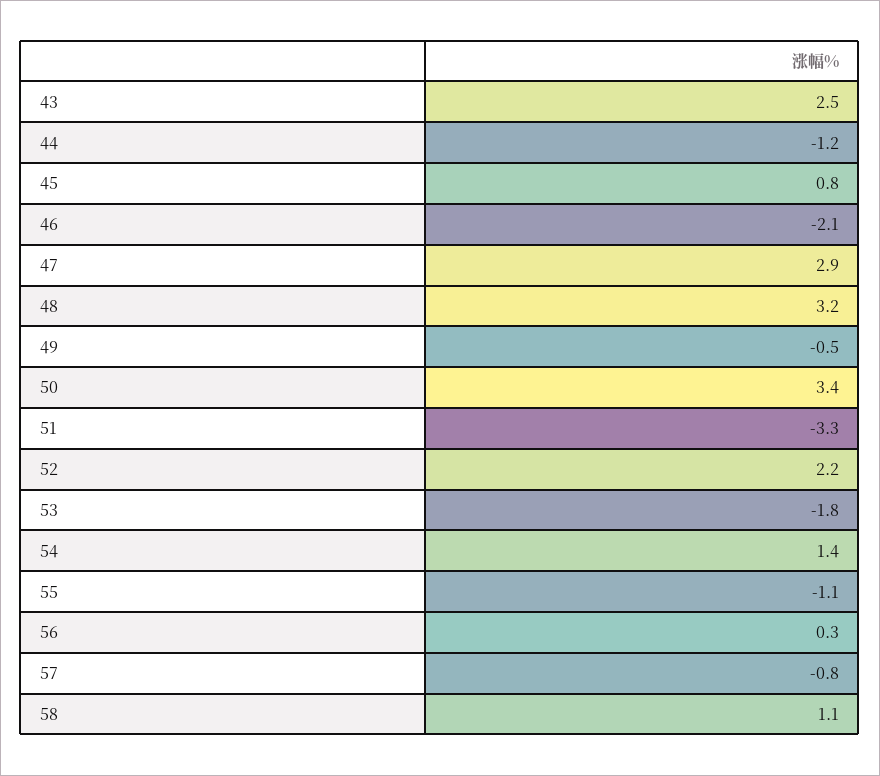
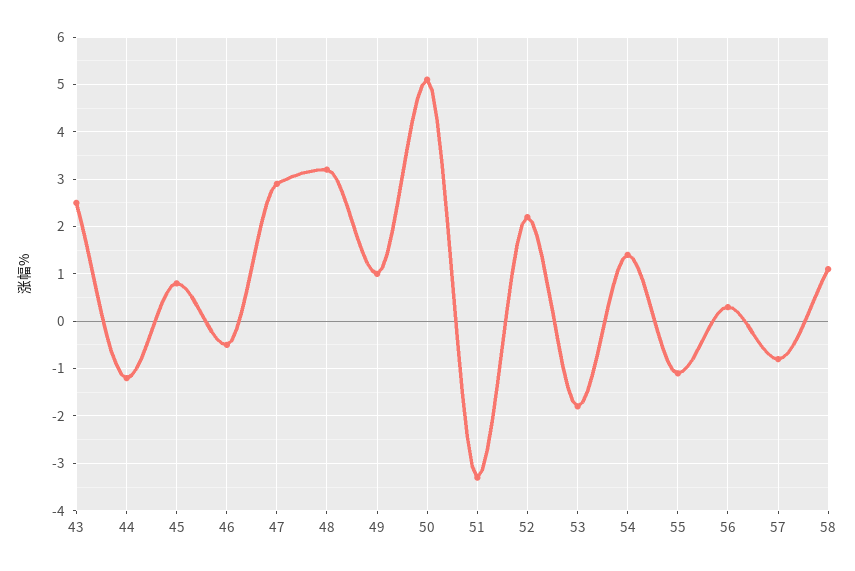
  {
    "43": 2.5,
    "44": -1.2,
    "45": 0.8,
-   "46": -2.1,
+   "46": -0.5,
    "47": 2.9,
    "48": 3.2,
-   "49": -0.5,
+   "49": 1,
-   "50": 3.4,
+   "50": 5,
    "51": -3.3,
    "52": 2.2,
    "53": -1.8,
    "54": 1.4,
    "55": -1.1,
    "56": 0.3,
    "57": -0.8,
    "58": 1.1
  }

